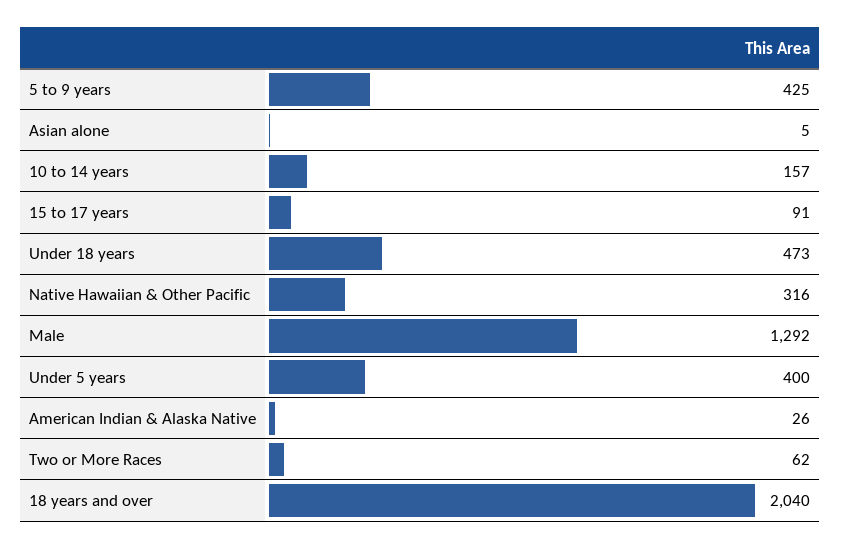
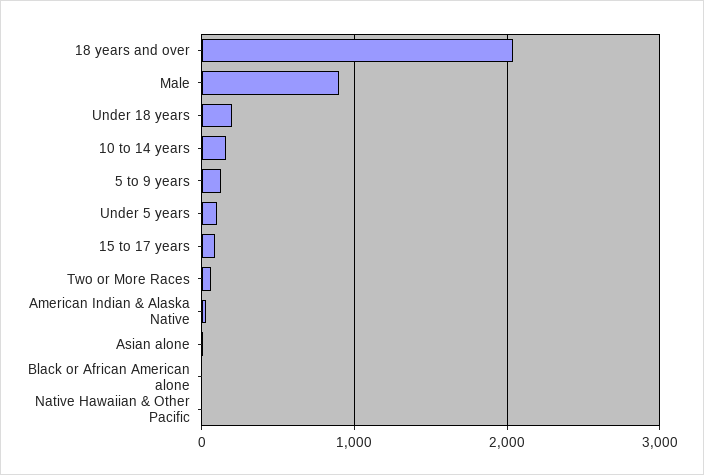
  {
-   "5 to 9 years": 425,
+   "5 to 9 years": 100,
    "Asian alone": 5,
    "10 to 14 years": 157,
    "15 to 17 years": 91,
-   "Under 18 years": 473,
+   "Under 18 years": 200,
-   "Native Hawaiian & Other Pacific": 316,
+   "Native Hawaiian & Other Pacific": 0,
-   "Male": 1292,
+   "Male": 900,
-   "Under 5 years": 400,
+   "Under 5 years": 100,
    "American Indian & Alaska Native": 26,
    "Two or More Races": 62,
-   "18 years and over": 2040
+   "18 years and over": 2040,
+   "Black or African American alone": 0
  }

